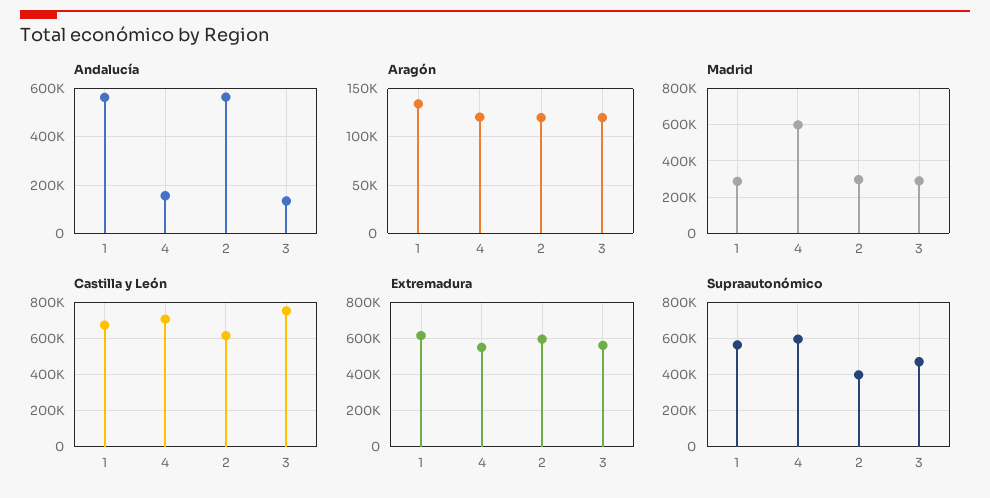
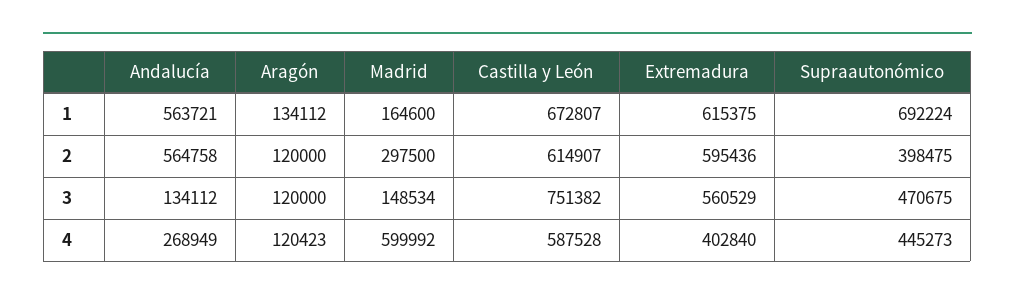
  {
    "Andalucía": {
      "1": 563721,
-     "4": 150000,
+     "4": 268949,
      "2": 564758,
      "3": 134112
    },
    "Aragón": {
      "1": 134112,
      "4": 120423,
      "2": 120000,
      "3": 120000
    },
    "Madrid": {
-     "1": 300000,
+     "1": 164600,
      "4": 599992,
      "2": 297500,
-     "3": 300000
+     "3": 148534
    },
    "Castilla y León": {
      "1": 672807,
-     "4": 700000,
+     "4": 587528,
      "2": 614907,
      "3": 751382
    },
    "Extremadura": {
      "1": 615375,
-     "4": 550000,
+     "4": 402840,
      "2": 595436,
      "3": 560529
    },
    "Supraautonómico": {
-     "1": 550000,
+     "1": 692224,
-     "4": 600000,
+     "4": 445273,
      "2": 398475,
      "3": 470675
    }
  }

